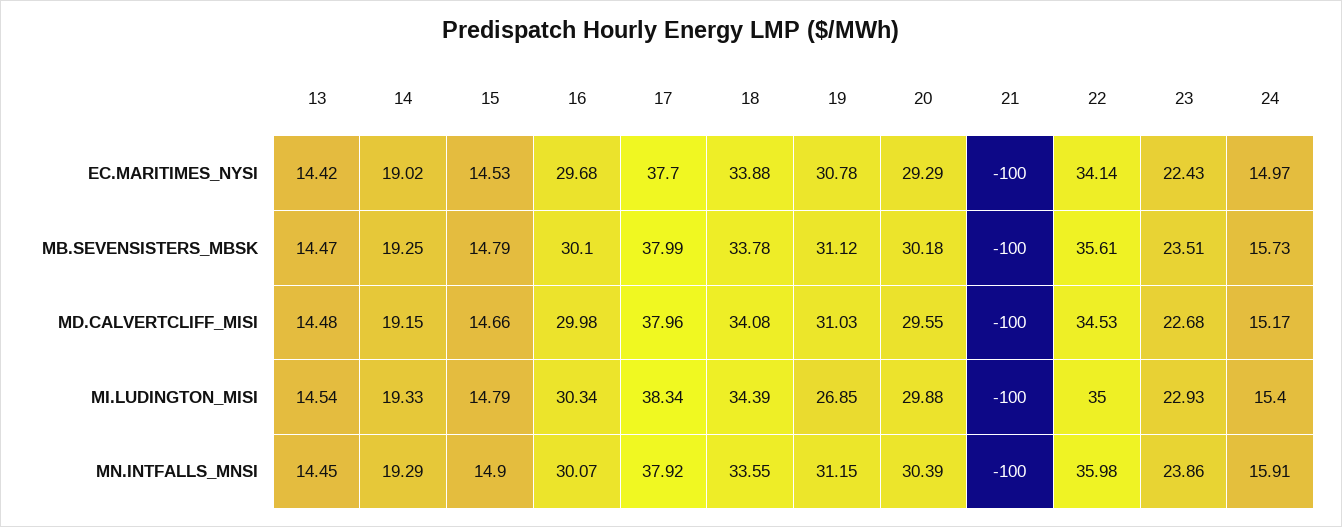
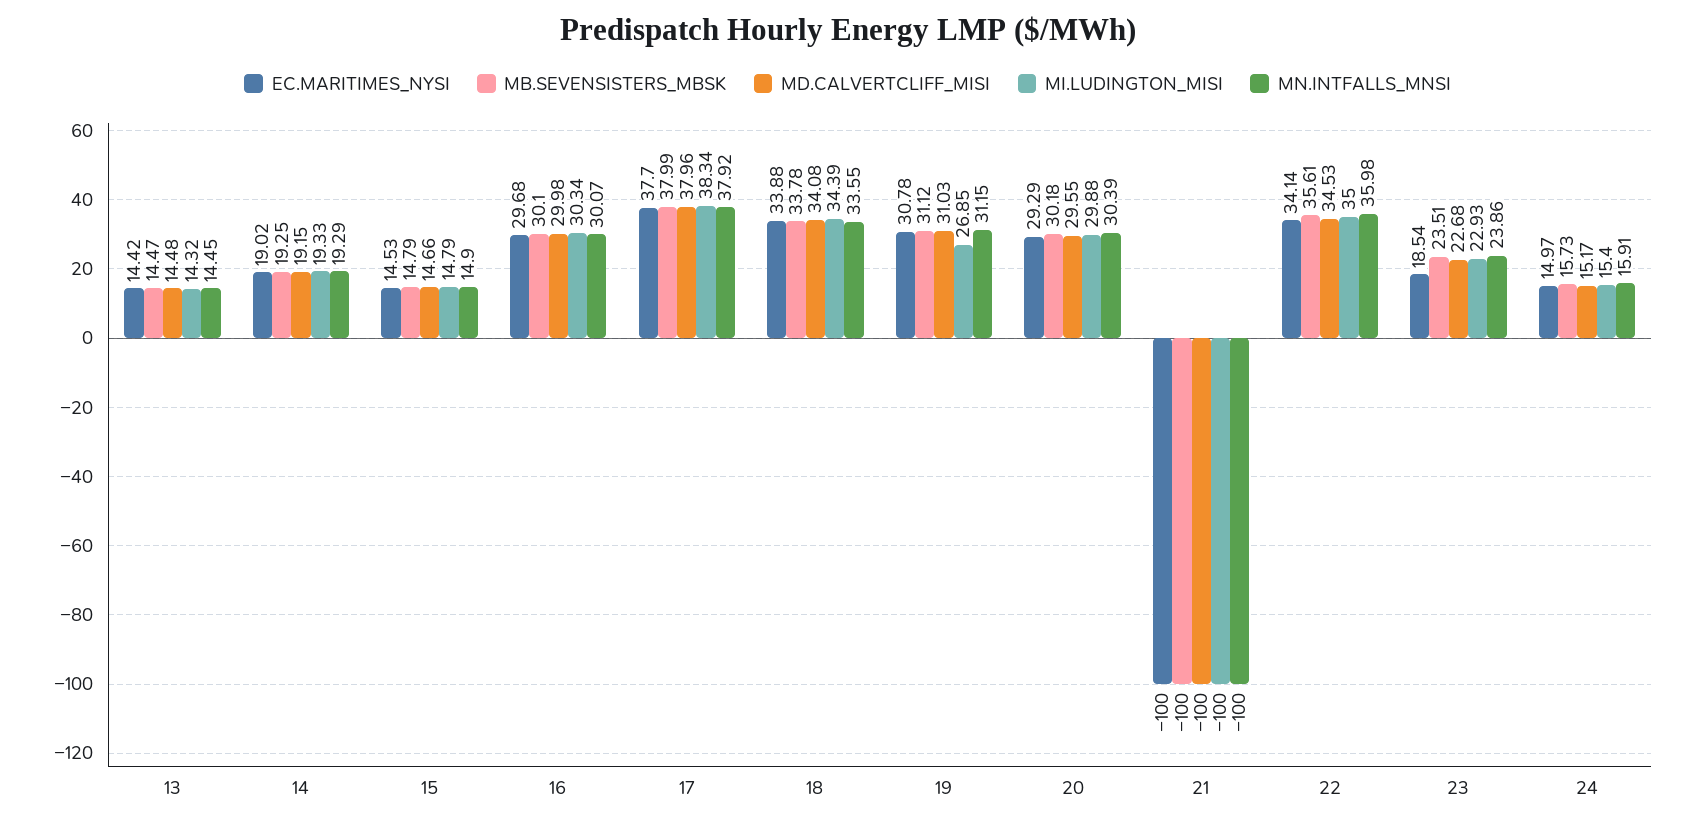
  {
    "EC.MARITIMES_NYSI": {
      "13": 14.42,
      "14": 19.02,
      "15": 14.53,
      "16": 29.68,
      "17": 37.7,
      "18": 33.88,
      "19": 30.78,
      "20": 29.29,
      "21": -100,
      "22": 34.14,
-     "23": 22.43,
+     "23": 18.54,
      "24": 14.97
    },
    "MB.SEVENSISTERS_MBSK": {
      "13": 14.47,
      "14": 19.25,
      "15": 14.79,
      "16": 30.1,
      "17": 37.99,
      "18": 33.78,
      "19": 31.12,
      "20": 30.18,
      "21": -100,
      "22": 35.61,
      "23": 23.51,
      "24": 15.73
    },
    "MD.CALVERTCLIFF_MISI": {
      "13": 14.48,
      "14": 19.15,
      "15": 14.66,
      "16": 29.98,
      "17": 37.96,
      "18": 34.08,
      "19": 31.03,
      "20": 29.55,
      "21": -100,
      "22": 34.53,
      "23": 22.68,
      "24": 15.17
    },
    "MI.LUDINGTON_MISI": {
-     "13": 14.54,
+     "13": 14.32,
      "14": 19.33,
      "15": 14.79,
      "16": 30.34,
      "17": 38.34,
      "18": 34.39,
      "19": 26.85,
      "20": 29.88,
      "21": -100,
      "22": 35,
      "23": 22.93,
      "24": 15.4
    },
    "MN.INTFALLS_MNSI": {
      "13": 14.45,
      "14": 19.29,
      "15": 14.9,
      "16": 30.07,
      "17": 37.92,
      "18": 33.55,
      "19": 31.15,
      "20": 30.39,
      "21": -100,
      "22": 35.98,
      "23": 23.86,
      "24": 15.91
    }
  }

